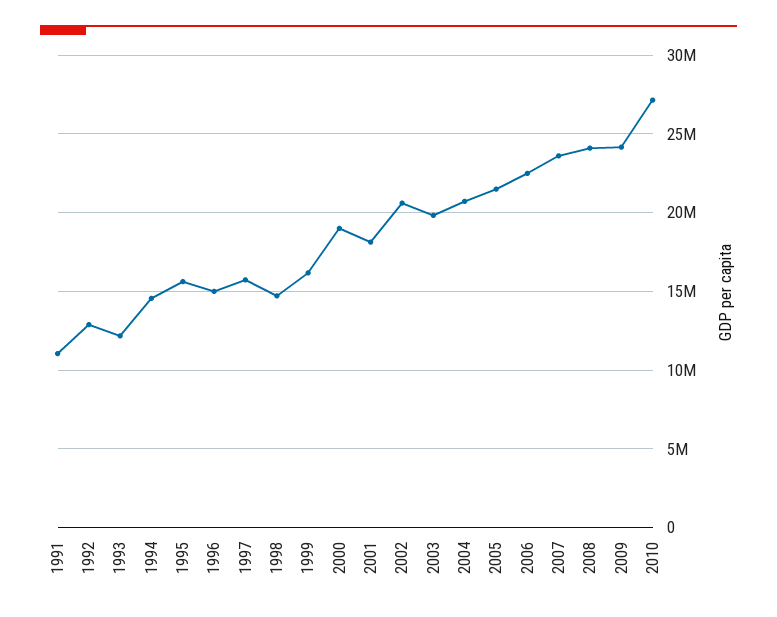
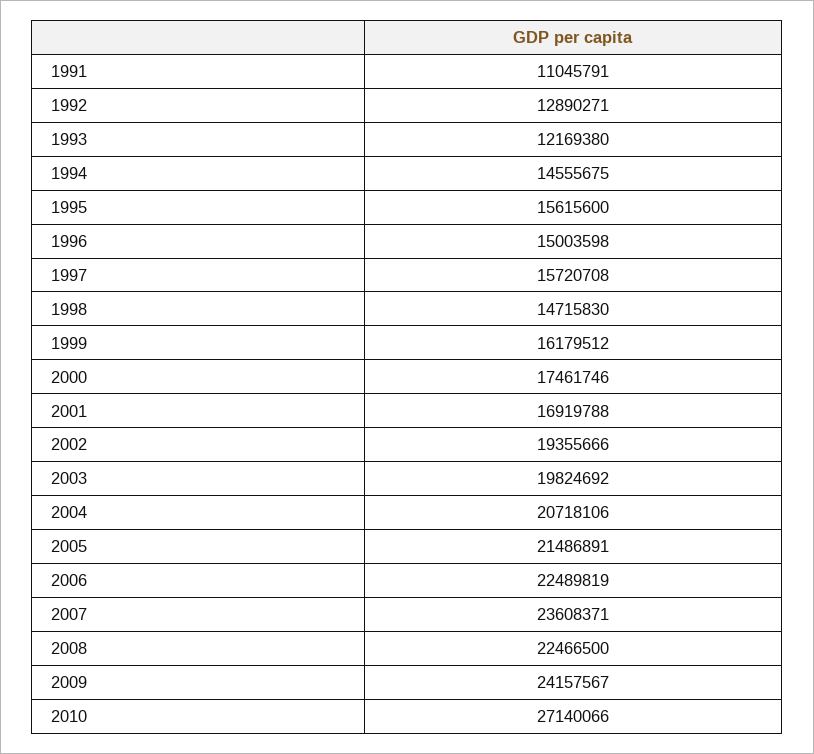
  {
    "1991": 11045791,
    "1992": 12890271,
    "1993": 12169380,
    "1994": 14555675,
    "1995": 15615600,
    "1996": 15003598,
    "1997": 15720708,
    "1998": 14715830,
    "1999": 16179512,
-   "2000": 19000000,
+   "2000": 17461746,
-   "2001": 18000000,
+   "2001": 16919788,
-   "2002": 20500000,
+   "2002": 19355666,
    "2003": 19824692,
    "2004": 20718106,
    "2005": 21486891,
    "2006": 22489819,
    "2007": 23608371,
-   "2008": 24000000,
+   "2008": 22466500,
    "2009": 24157567,
    "2010": 27140066
  }

